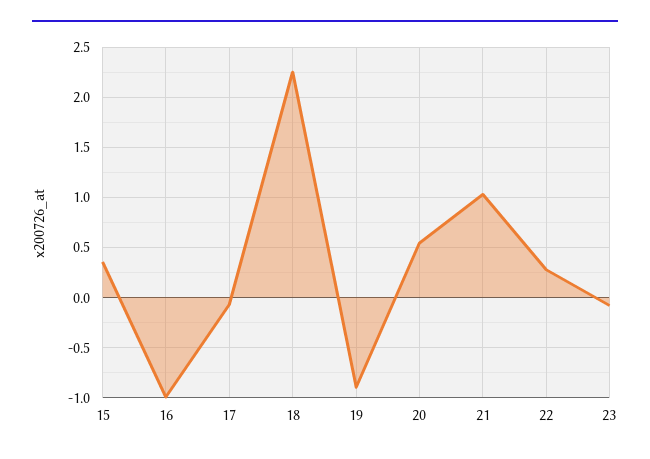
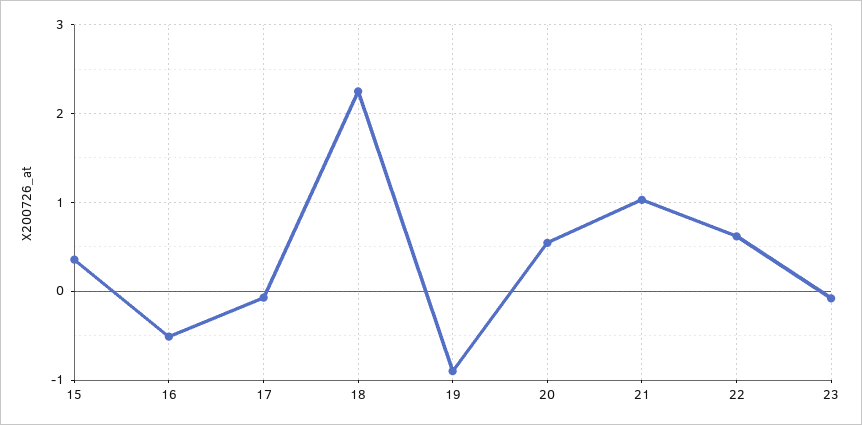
  {
    "15": 0.4,
-   "16": -1,
+   "16": -0.5,
    "17": -0.1,
    "18": 2.3,
    "19": -0.9,
    "20": 0.5,
    "21": 1,
-   "22": 0.3,
+   "22": 0.6,
    "23": -0.1
  }

